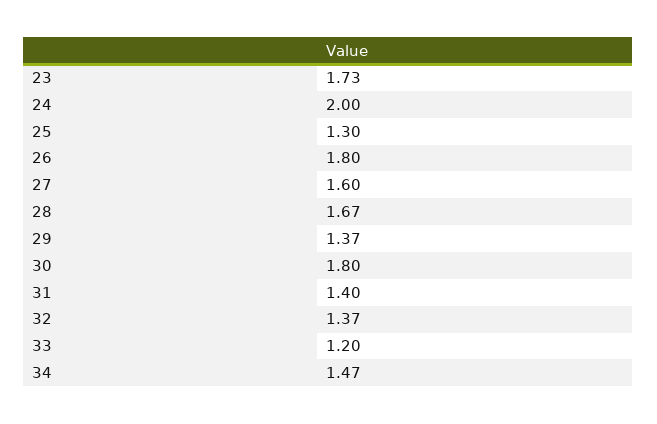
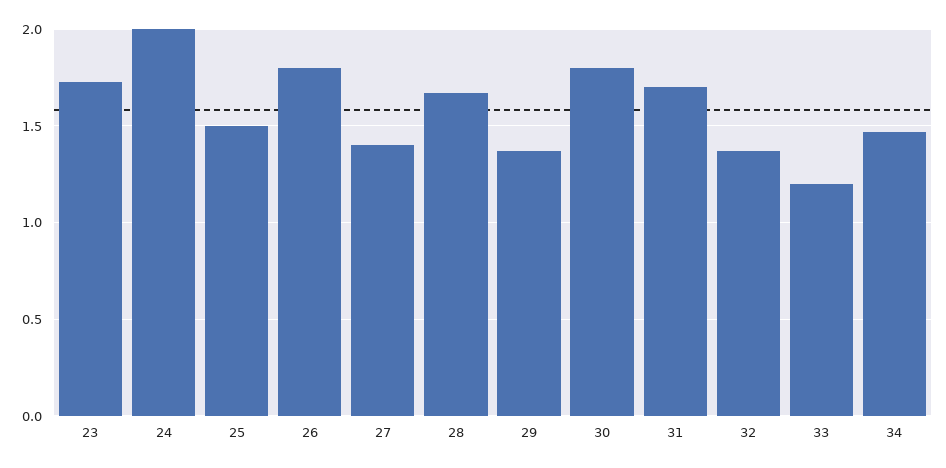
  {
    "23": 1.73,
    "24": 2,
-   "25": 1.3,
+   "25": 1.5,
    "26": 1.8,
-   "27": 1.6,
+   "27": 1.4,
    "28": 1.67,
    "29": 1.37,
    "30": 1.8,
-   "31": 1.4,
+   "31": 1.7,
    "32": 1.37,
    "33": 1.2,
    "34": 1.47
  }

